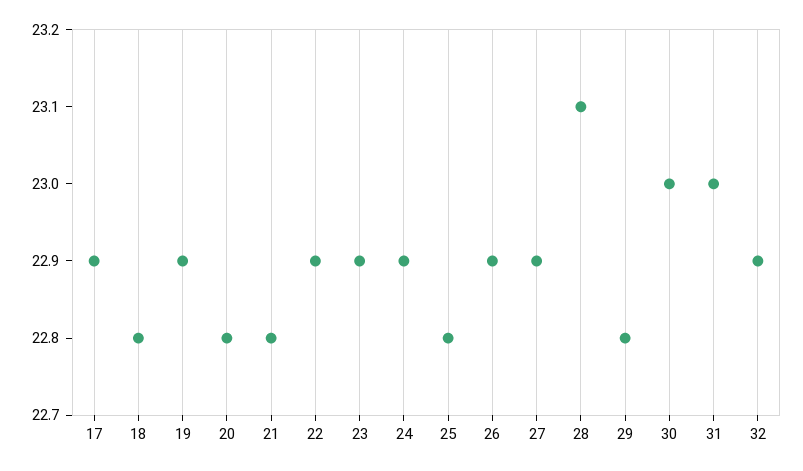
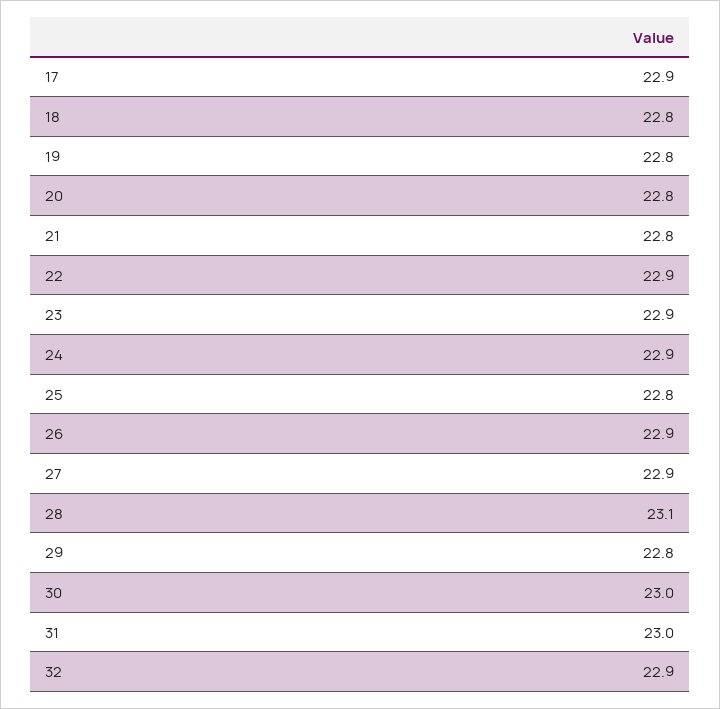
  {
    "17": 22.9,
    "18": 22.8,
-   "19": 22.9,
+   "19": 22.8,
    "20": 22.8,
    "21": 22.8,
    "22": 22.9,
    "23": 22.9,
    "24": 22.9,
    "25": 22.8,
    "26": 22.9,
    "27": 22.9,
    "28": 23.1,
    "29": 22.8,
    "30": 23,
    "31": 23,
    "32": 22.9
  }

